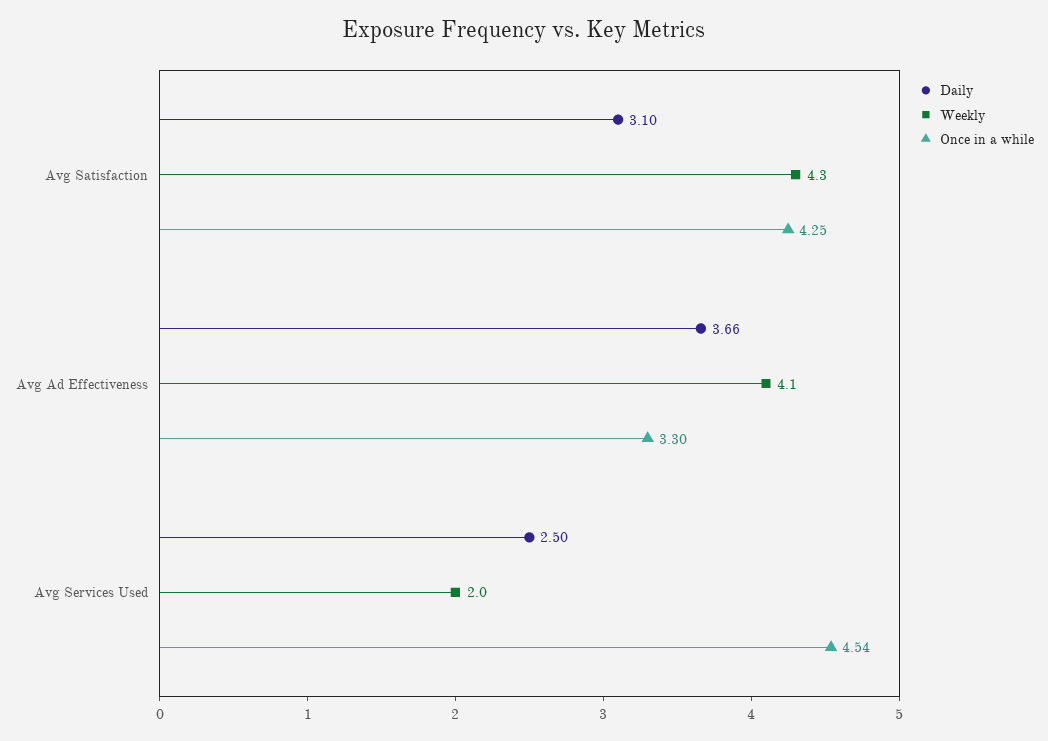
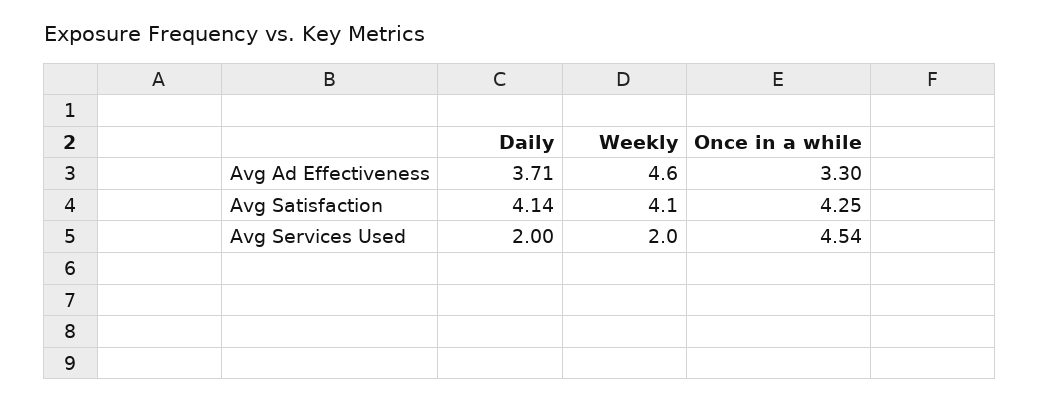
  {
    "Daily": {
-     "Avg Satisfaction": 3.1,
+     "Avg Satisfaction": 4.14,
-     "Avg Ad Effectiveness": 3.66,
+     "Avg Ad Effectiveness": 3.71,
-     "Avg Services Used": 2.5
+     "Avg Services Used": 2
    },
    "Weekly": {
-     "Avg Satisfaction": 4.3,
+     "Avg Satisfaction": 4.1,
-     "Avg Ad Effectiveness": 4.1,
+     "Avg Ad Effectiveness": 4.6,
      "Avg Services Used": 2
    },
    "Once in a while": {
      "Avg Satisfaction": 4.25,
      "Avg Ad Effectiveness": 3.3,
      "Avg Services Used": 4.54
    }
  }

